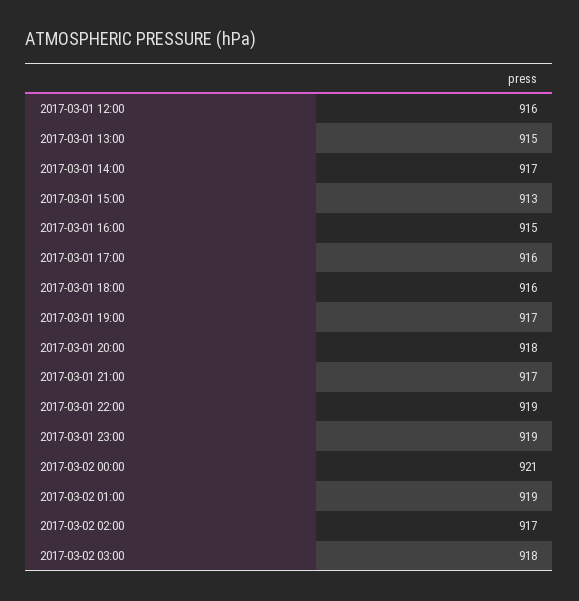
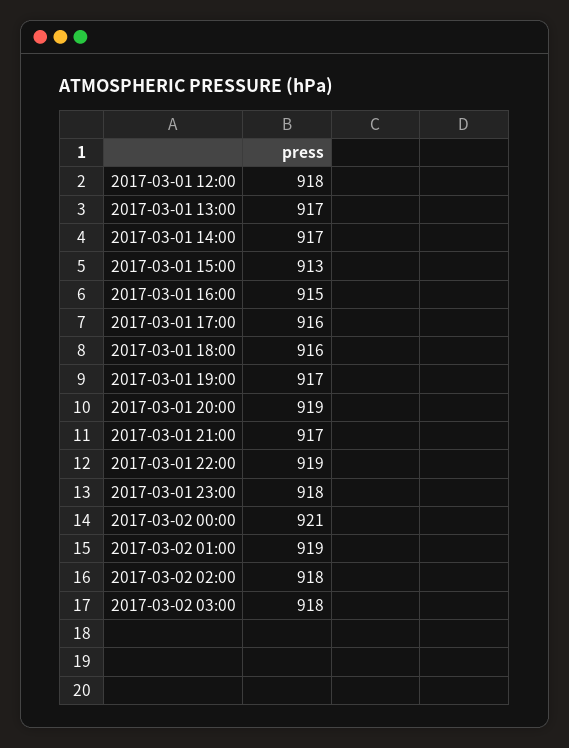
  {
-   "2017-03-01 12:00": 916,
+   "2017-03-01 12:00": 918,
-   "2017-03-01 13:00": 915,
+   "2017-03-01 13:00": 917,
    "2017-03-01 14:00": 917,
    "2017-03-01 15:00": 913,
    "2017-03-01 16:00": 915,
    "2017-03-01 17:00": 916,
    "2017-03-01 18:00": 916,
    "2017-03-01 19:00": 917,
-   "2017-03-01 20:00": 918,
+   "2017-03-01 20:00": 919,
    "2017-03-01 21:00": 917,
    "2017-03-01 22:00": 919,
-   "2017-03-01 23:00": 919,
+   "2017-03-01 23:00": 918,
    "2017-03-02 00:00": 921,
    "2017-03-02 01:00": 919,
-   "2017-03-02 02:00": 917,
+   "2017-03-02 02:00": 918,
    "2017-03-02 03:00": 918
  }

